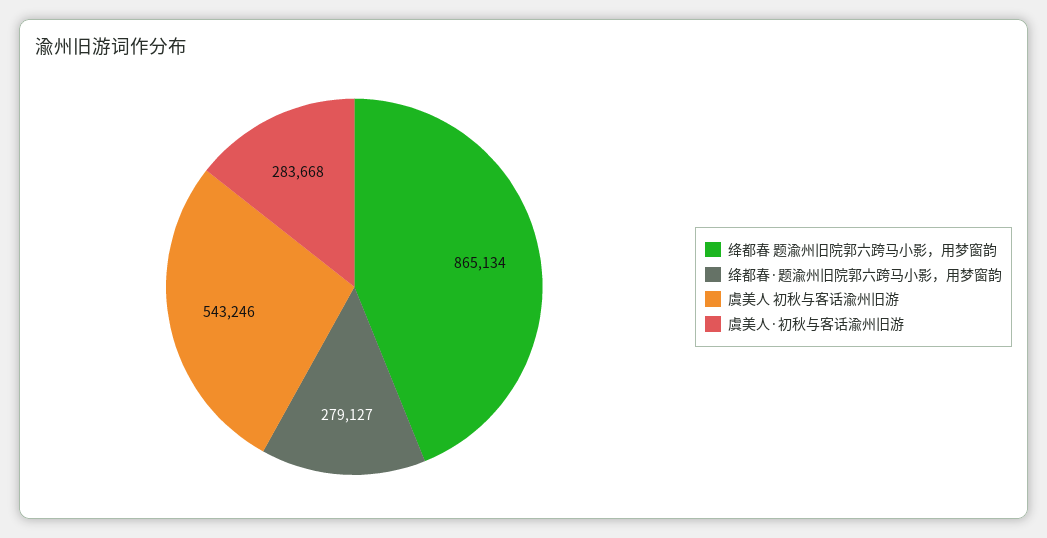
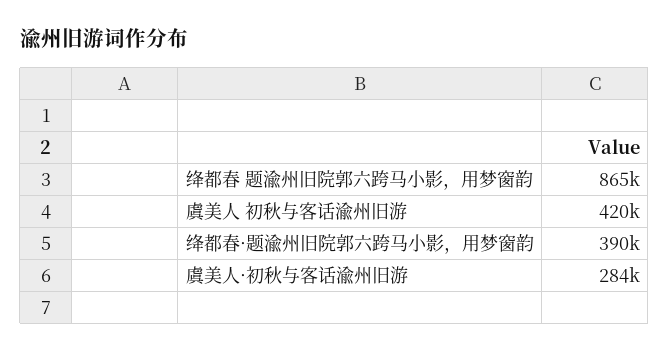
  {
    "绛都春 题渝州旧院郭六跨马小影，用梦窗韵": 865134,
-   "绛都春·题渝州旧院郭六跨马小影，用梦窗韵": 279127,
+   "绛都春·题渝州旧院郭六跨马小影，用梦窗韵": 390000,
-   "虞美人 初秋与客话渝州旧游": 543246,
+   "虞美人 初秋与客话渝州旧游": 420000,
    "虞美人·初秋与客话渝州旧游": 283668
  }

